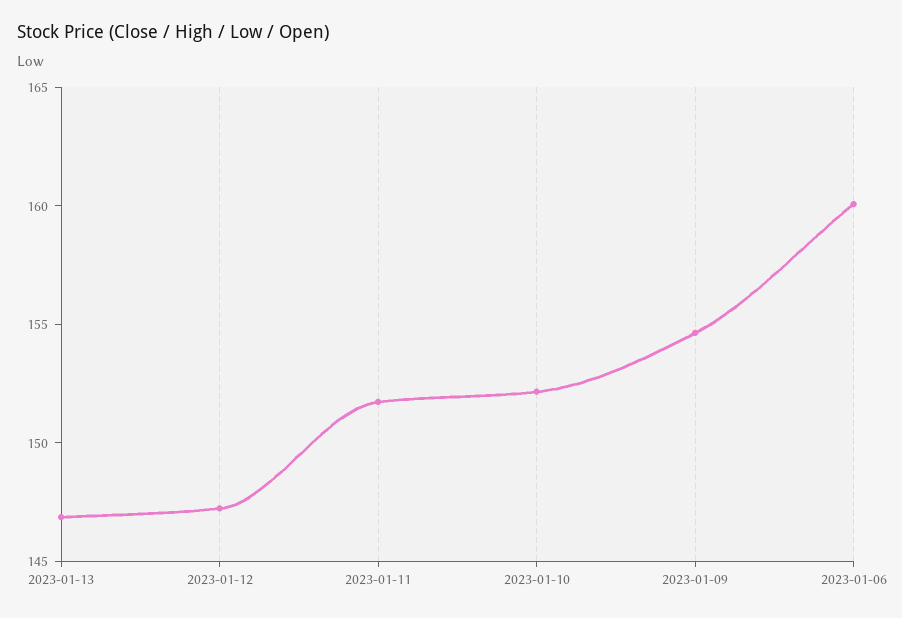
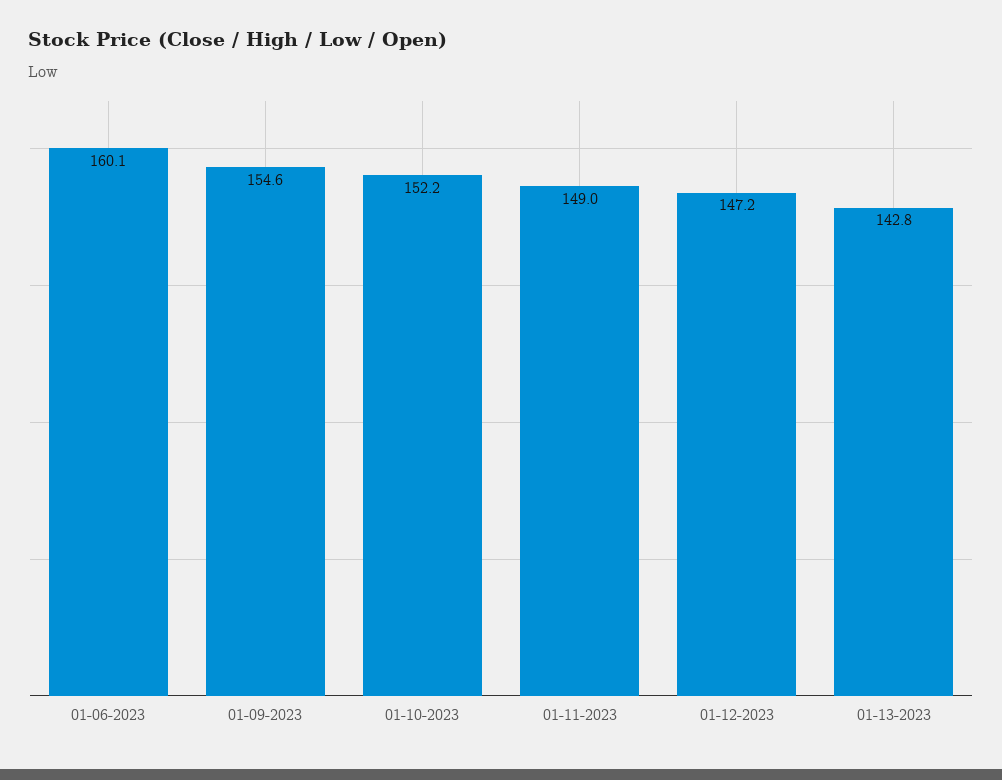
  {
-   "2023-01-13": 147,
+   "2023-01-13": 142.8,
    "2023-01-12": 147.2,
-   "2023-01-11": 152,
+   "2023-01-11": 149,
    "2023-01-10": 152.2,
    "2023-01-09": 154.6,
    "2023-01-06": 160.1
  }

